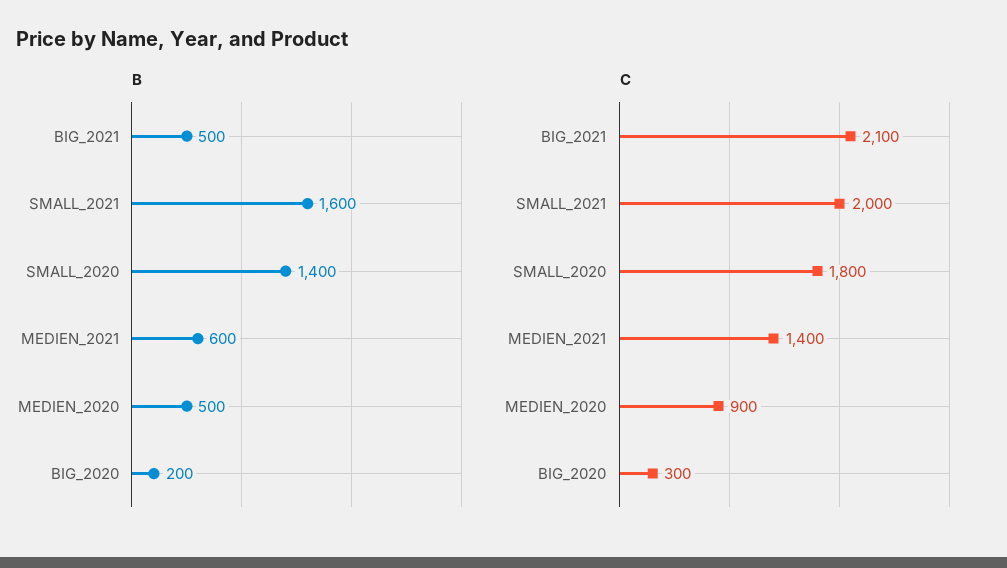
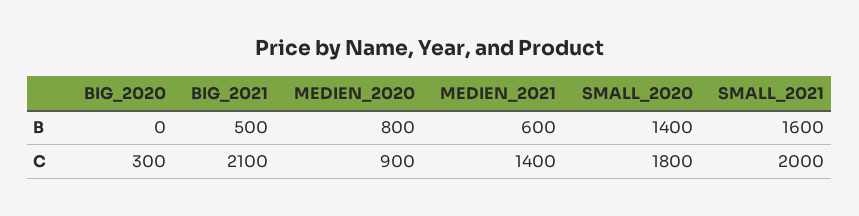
  {
    "B": {
      "BIG_2021": 500,
      "SMALL_2021": 1600,
      "SMALL_2020": 1400,
      "MEDIEN_2021": 600,
-     "MEDIEN_2020": 500,
+     "MEDIEN_2020": 800,
-     "BIG_2020": 200
+     "BIG_2020": 0
    },
    "C": {
      "BIG_2021": 2100,
      "SMALL_2021": 2000,
      "SMALL_2020": 1800,
      "MEDIEN_2021": 1400,
      "MEDIEN_2020": 900,
      "BIG_2020": 300
    }
  }

